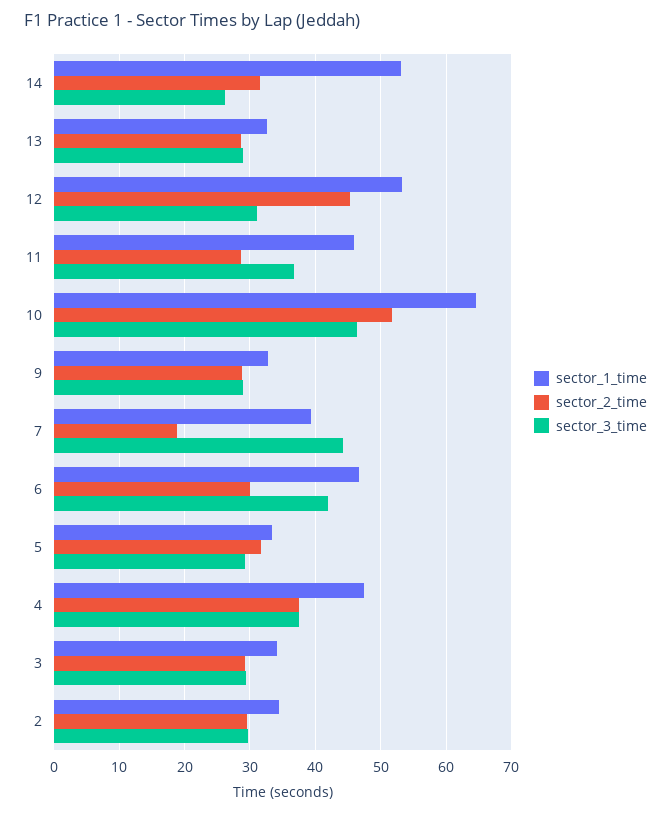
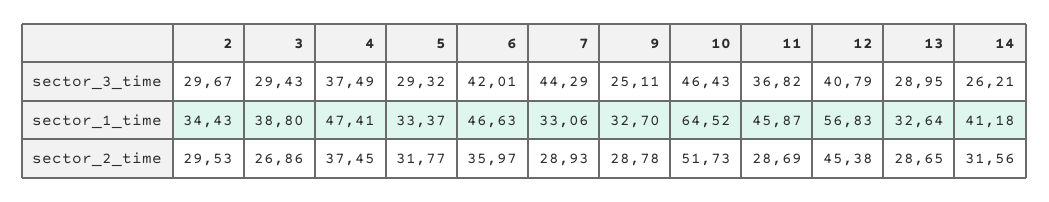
  {
    "sector_1_time": {
-     "14": 53,
+     "14": 41.18,
      "13": 32.64,
-     "12": 53,
+     "12": 56.83,
      "11": 45.87,
      "10": 64.52,
      "9": 32.7,
-     "7": 39,
+     "7": 33.06,
      "6": 46.63,
      "5": 33.37,
      "4": 47.41,
-     "3": 34,
+     "3": 38.8,
      "2": 34.43
    },
    "sector_2_time": {
      "14": 31.56,
      "13": 28.65,
      "12": 45.38,
      "11": 28.69,
      "10": 51.73,
      "9": 28.78,
-     "7": 19,
+     "7": 28.93,
-     "6": 30,
+     "6": 35.97,
      "5": 31.77,
      "4": 37.45,
-     "3": 29,
+     "3": 26.86,
      "2": 29.53
    },
    "sector_3_time": {
      "14": 26.21,
      "13": 28.95,
-     "12": 31,
+     "12": 40.79,
      "11": 36.82,
      "10": 46.43,
-     "9": 29,
+     "9": 25.11,
      "7": 44.29,
      "6": 42.01,
      "5": 29.32,
      "4": 37.49,
      "3": 29.43,
      "2": 29.67
    }
  }

